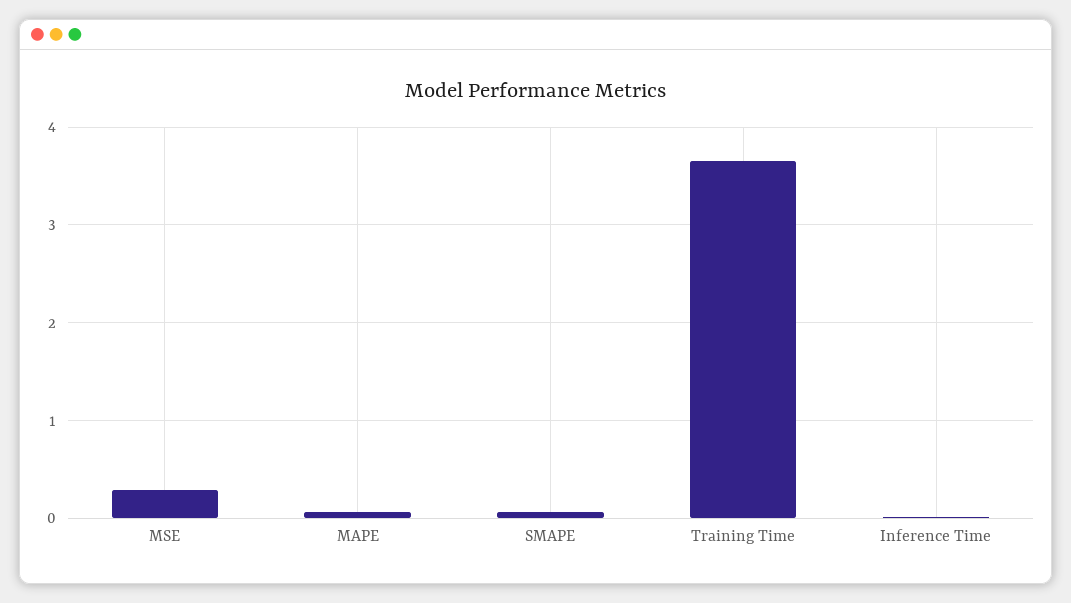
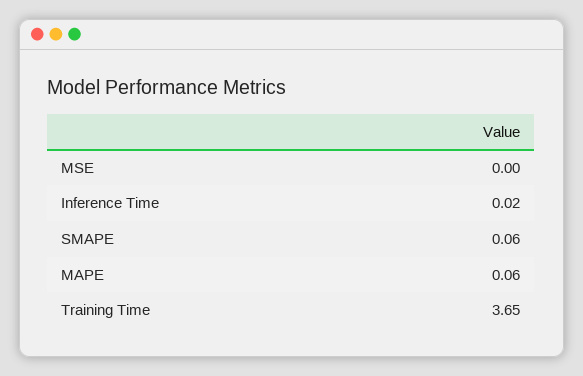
  {
-   "MSE": 0.3,
+   "MSE": 0,
    "MAPE": 0.06,
    "SMAPE": 0.06,
    "Training Time": 3.65,
    "Inference Time": 0.02
  }

